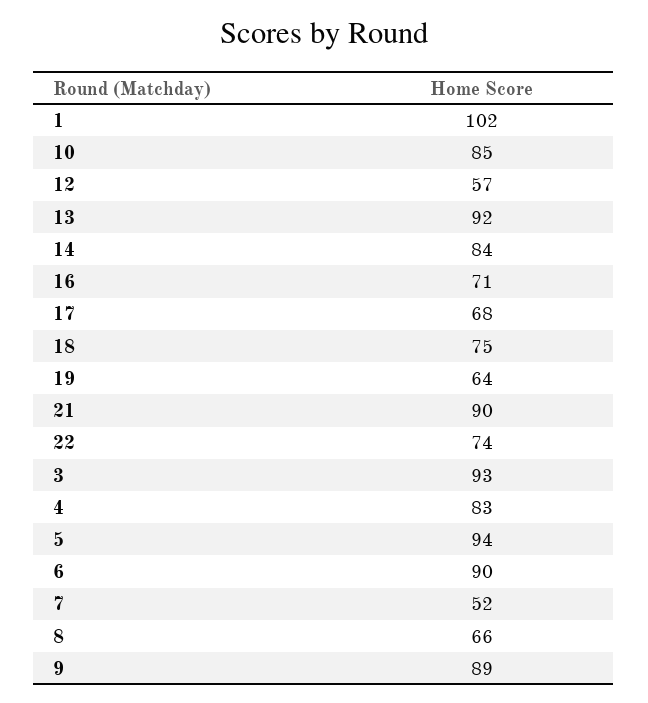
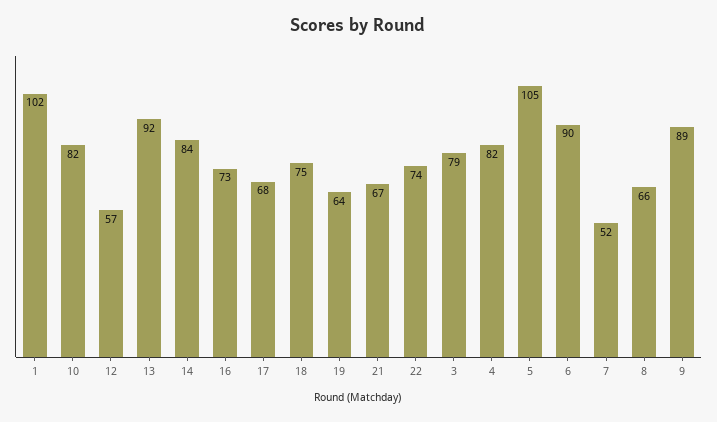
  {
    "1": 102,
-   "10": 85,
+   "10": 82,
    "12": 57,
    "13": 92,
    "14": 84,
-   "16": 71,
+   "16": 73,
    "17": 68,
    "18": 75,
    "19": 64,
-   "21": 90,
+   "21": 67,
    "22": 74,
-   "3": 93,
+   "3": 79,
-   "4": 83,
+   "4": 82,
-   "5": 94,
+   "5": 105,
    "6": 90,
    "7": 52,
    "8": 66,
    "9": 89
  }

